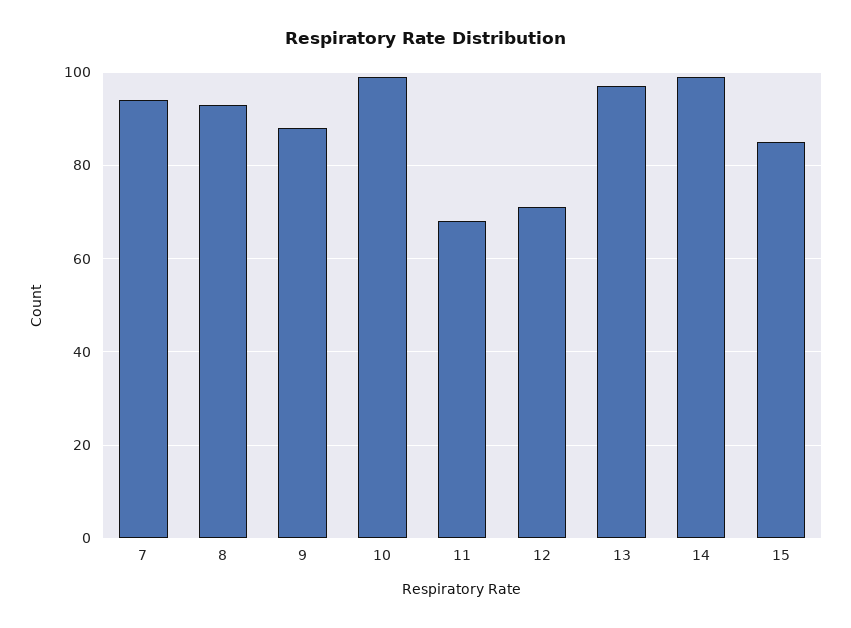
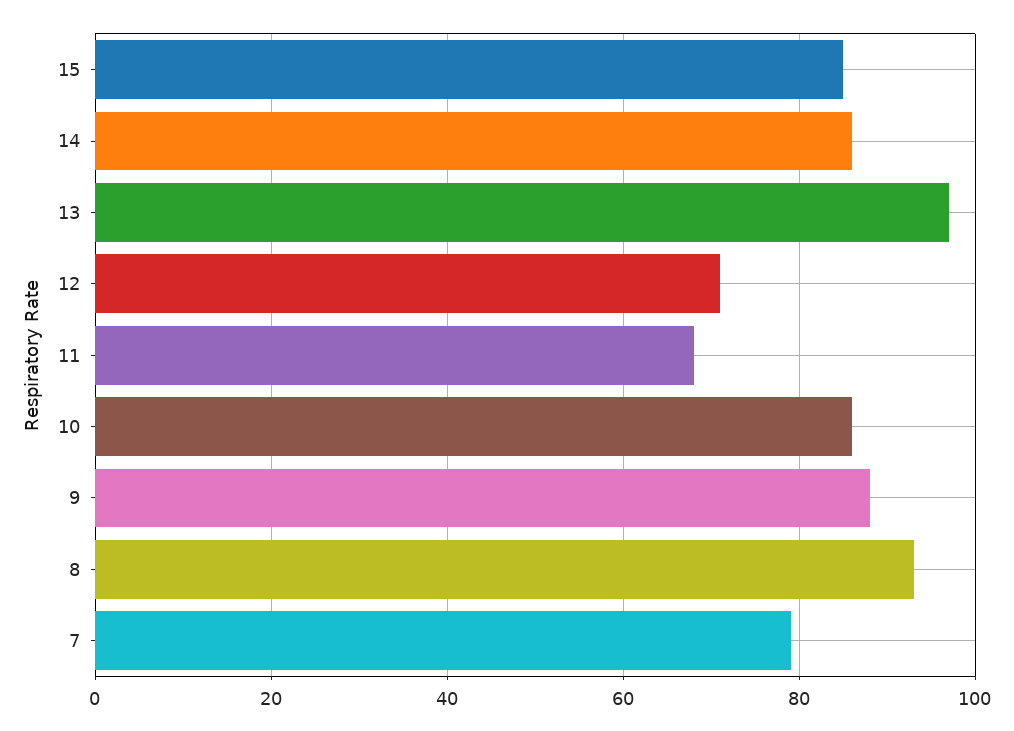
  {
-   "7": 95,
+   "7": 80,
    "8": 95,
    "9": 90,
-   "10": 100,
+   "10": 85,
    "11": 70,
    "12": 70,
    "13": 95,
-   "14": 100,
+   "14": 85,
    "15": 85
  }

